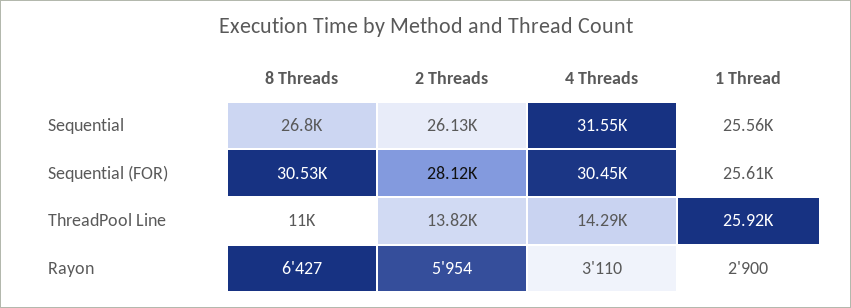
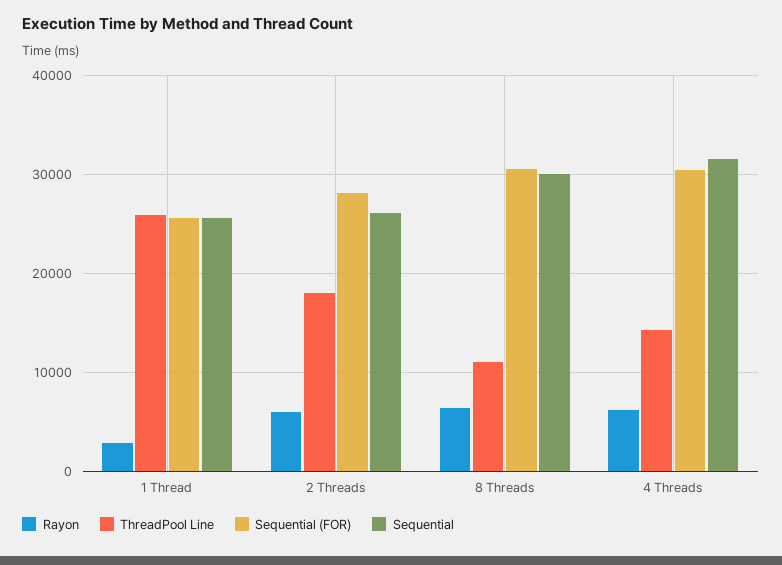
  {
    "Sequential": {
-     "8 Threads": 26800,
+     "8 Threads": 30000,
      "2 Threads": 26130,
      "4 Threads": 31550,
      "1 Thread": 25560
    },
    "Sequential (FOR)": {
      "8 Threads": 30530,
      "2 Threads": 28120,
      "4 Threads": 30450,
      "1 Thread": 25610
    },
    "ThreadPool Line": {
      "8 Threads": 11000,
-     "2 Threads": 13820,
+     "2 Threads": 18000,
      "4 Threads": 14290,
      "1 Thread": 25920
    },
    "Rayon": {
      "8 Threads": 6427,
      "2 Threads": 5954,
-     "4 Threads": 3110,
+     "4 Threads": 6000,
      "1 Thread": 2900
    }
  }

